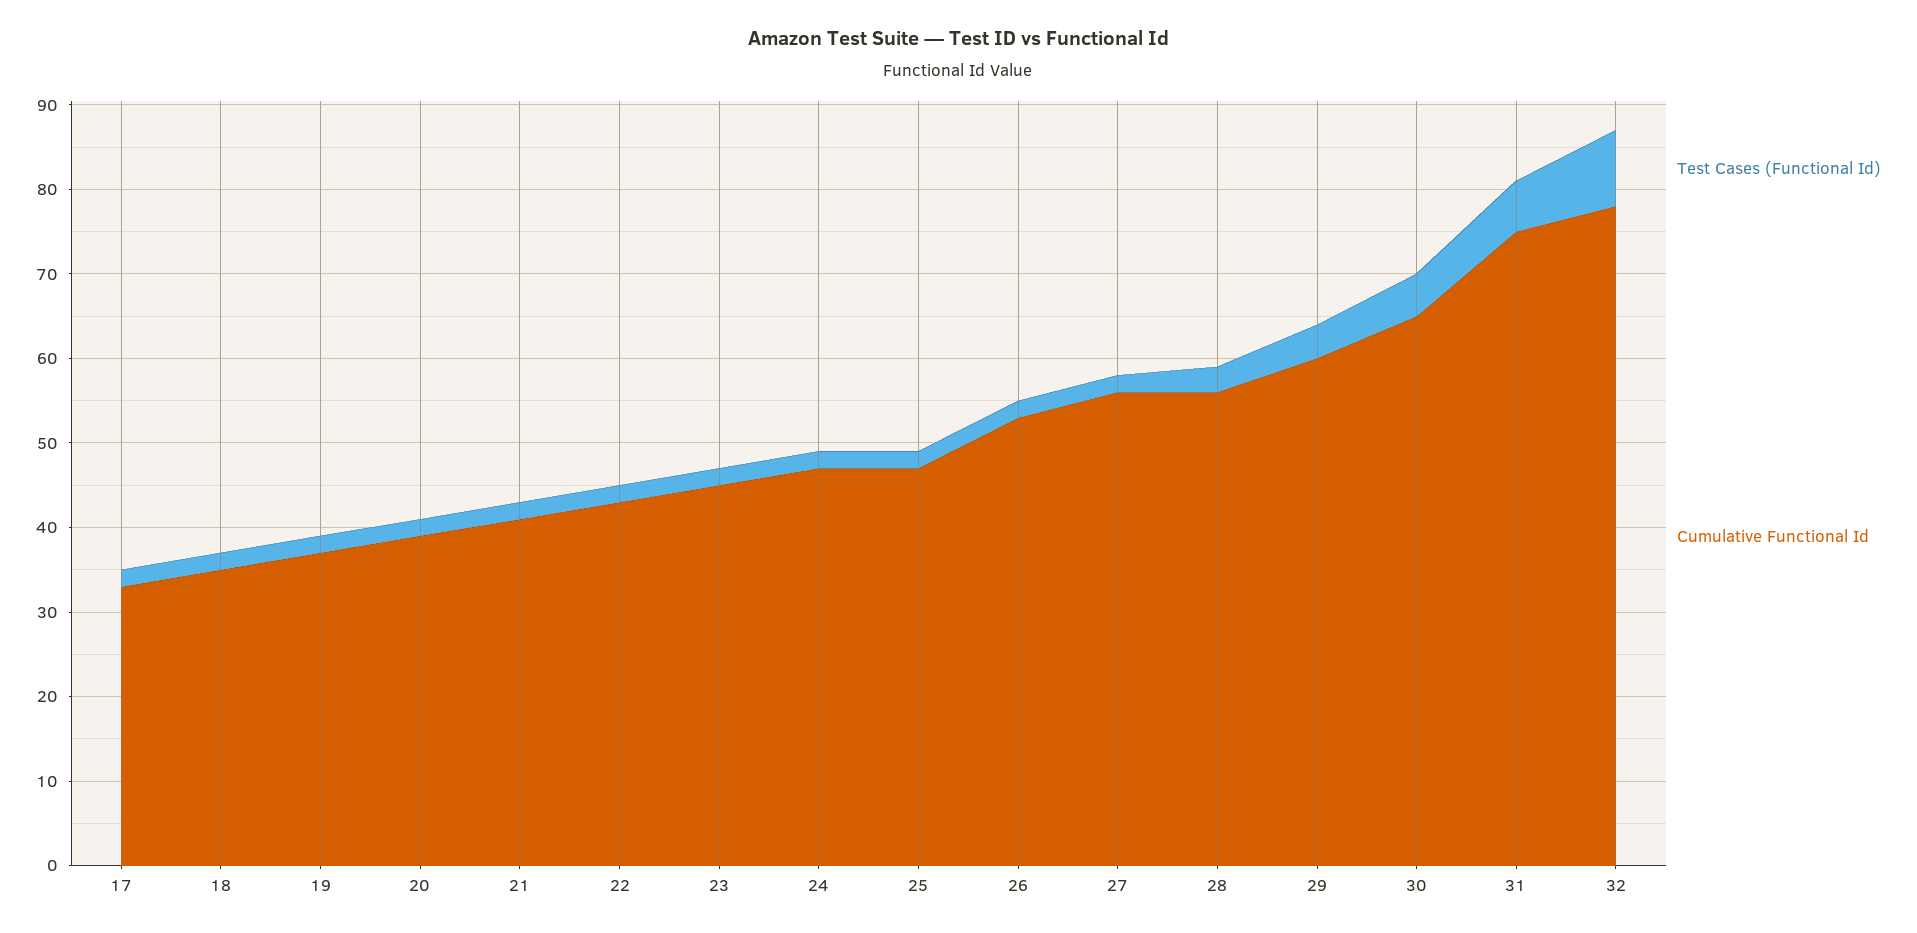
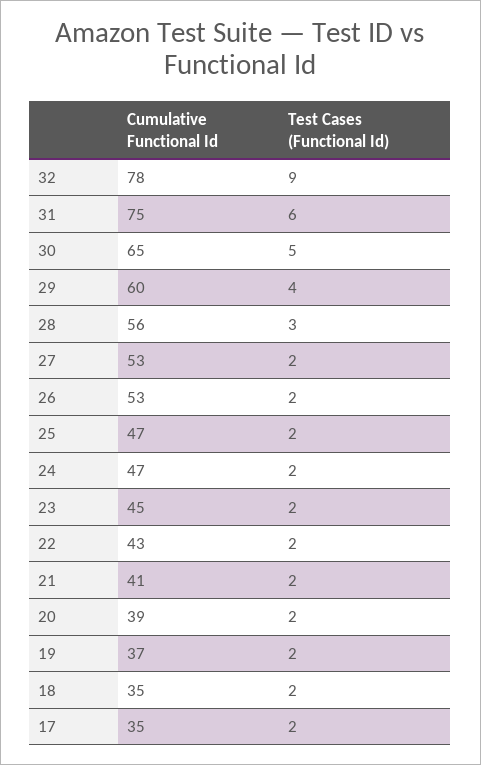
  {
    "Test Cases (Functional Id)": {
      "17": 2,
      "18": 2,
      "19": 2,
      "20": 2,
      "21": 2,
      "22": 2,
      "23": 2,
      "24": 2,
      "25": 2,
      "26": 2,
      "27": 2,
      "28": 3,
      "29": 4,
      "30": 5,
      "31": 6,
      "32": 9
    },
    "Cumulative Functional Id": {
-     "17": 33,
+     "17": 35,
      "18": 35,
      "19": 37,
      "20": 39,
      "21": 41,
      "22": 43,
      "23": 45,
      "24": 47,
      "25": 47,
      "26": 53,
-     "27": 56,
+     "27": 53,
      "28": 56,
      "29": 60,
      "30": 65,
      "31": 75,
      "32": 78
    }
  }

